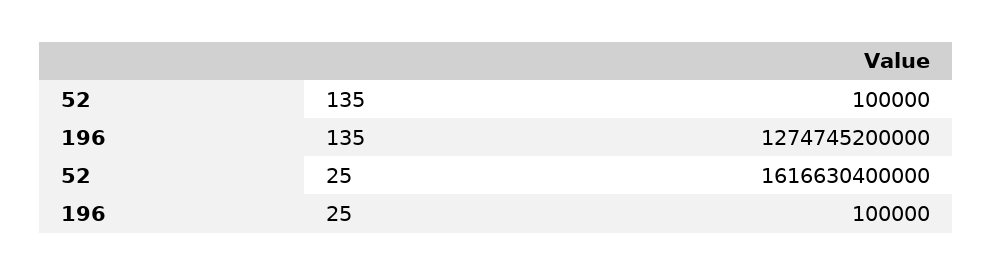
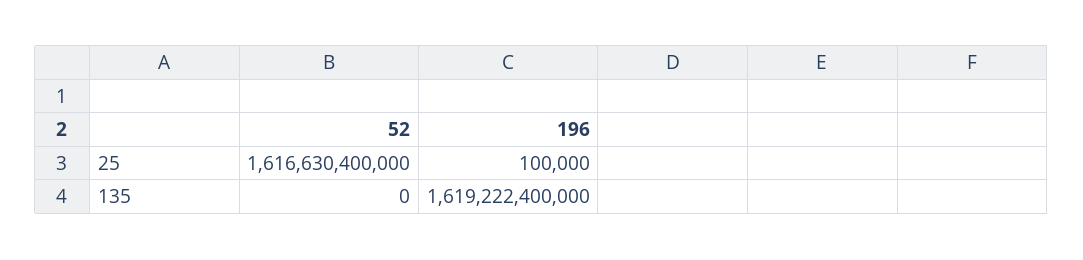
  {
    "52": {
-     "135": 100000,
+     "135": 0,
      "25": 1616630400000
    },
    "196": {
-     "135": 1274745200000,
+     "135": 1619222400000,
      "25": 100000
    }
  }

